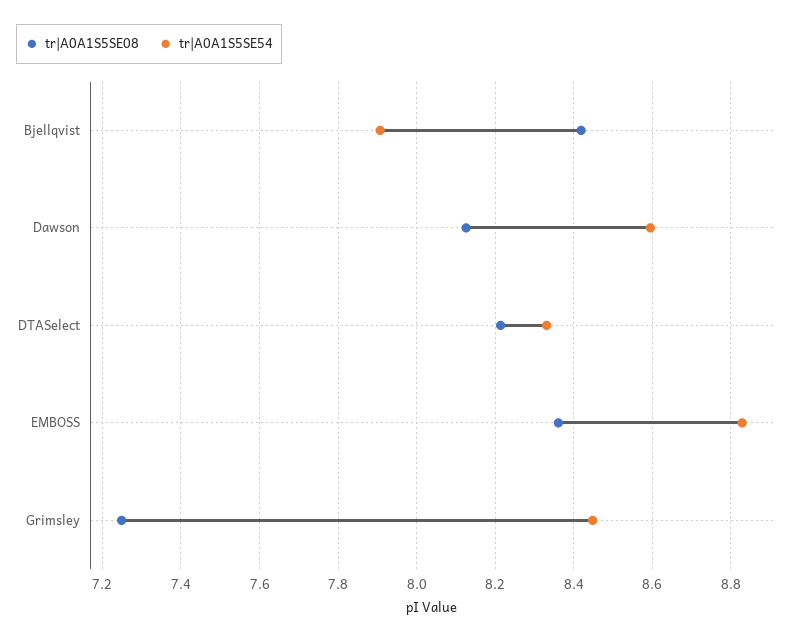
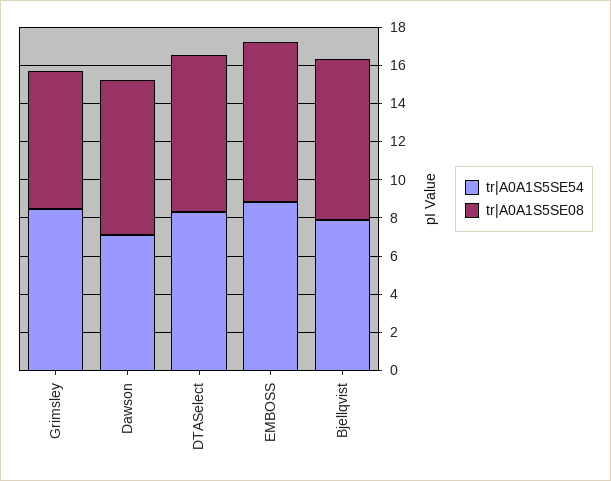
  {
    "tr|A0A1S5SE08": {
      "Bjellqvist": 8.42,
      "Dawson": 8.12,
      "DTASelect": 8.22,
      "EMBOSS": 8.36,
      "Grimsley": 7.24
    },
    "tr|A0A1S5SE54": {
      "Bjellqvist": 7.9,
-     "Dawson": 8.6,
+     "Dawson": 7,
      "DTASelect": 8.34,
      "EMBOSS": 8.82,
      "Grimsley": 8.44
    }
  }

